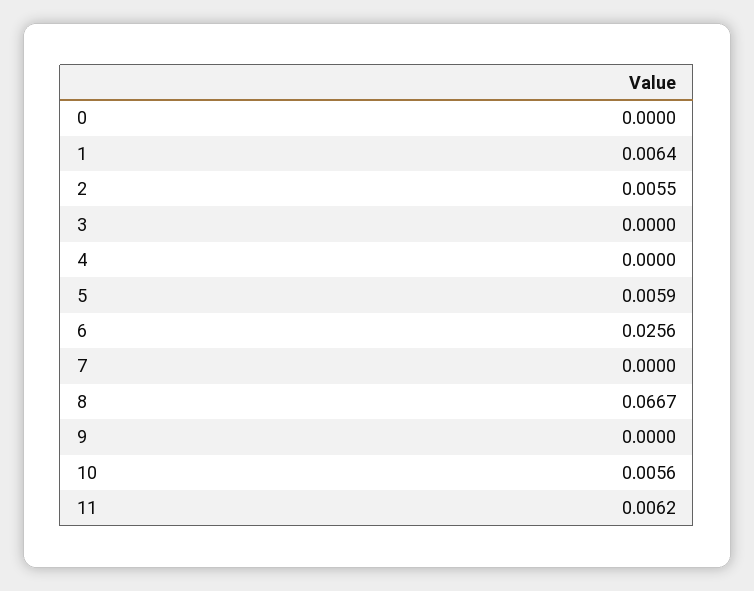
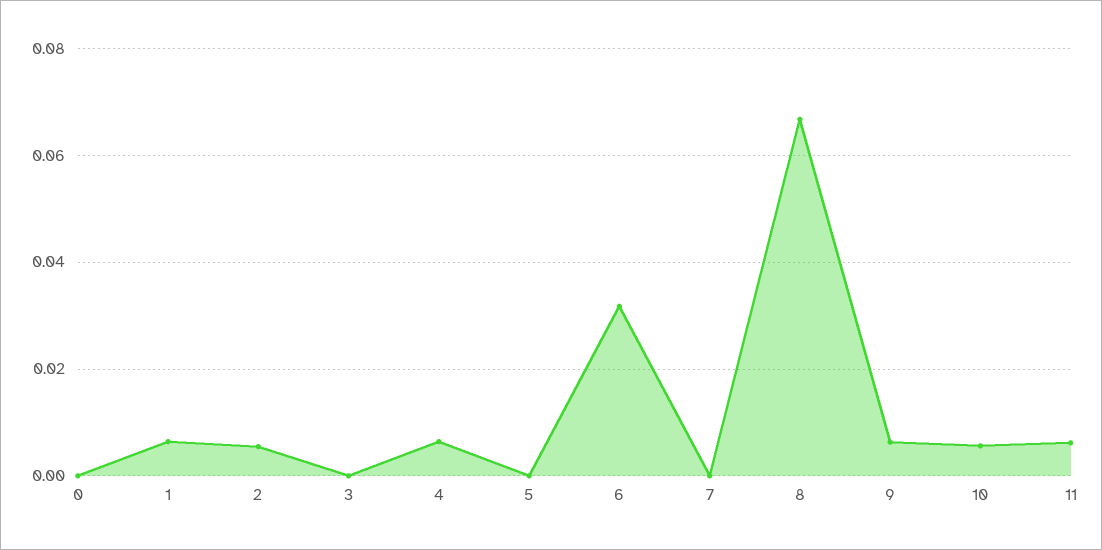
  {
    "0": 0,
    "1": 0.0064,
    "2": 0.0055,
    "3": 0,
-   "4": 0,
+   "4": 0.006,
-   "5": 0.0059,
+   "5": 0,
-   "6": 0.0256,
+   "6": 0.032,
    "7": 0,
    "8": 0.0667,
-   "9": 0,
+   "9": 0.006,
    "10": 0.0056,
    "11": 0.0062
  }

